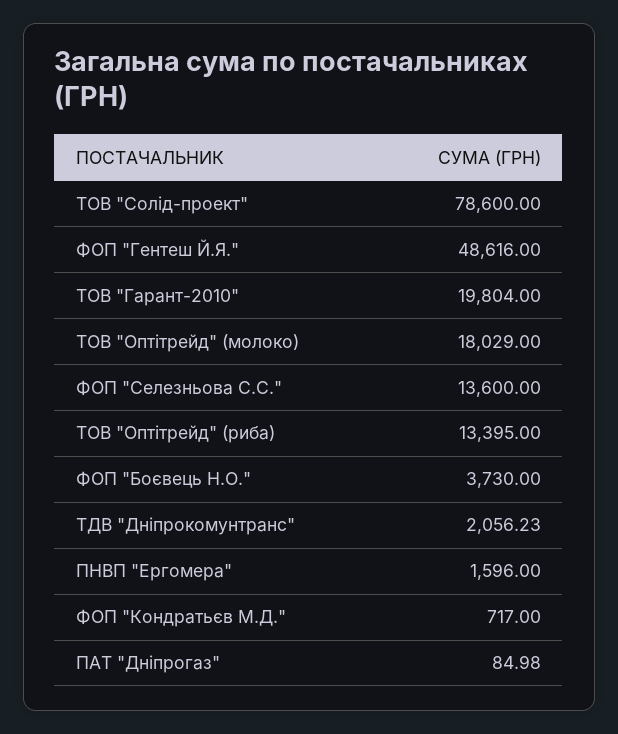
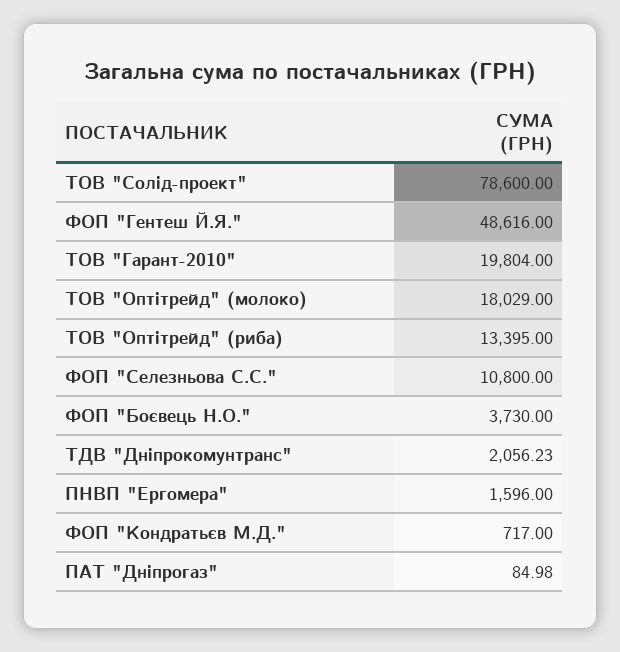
  {
    "ТОВ \"Солід-проект\"": 78600,
    "ФОП \"Гентеш Й.Я.\"": 48616,
    "ТОВ \"Гарант-2010\"": 19804,
    "ТОВ \"Оптітрейд\" (молоко)": 18029,
-   "ФОП \"Селезньова С.С.\"": 13600,
+   "ФОП \"Селезньова С.С.\"": 10800,
    "ТОВ \"Оптітрейд\" (риба)": 13395,
    "ФОП \"Боєвець Н.О.\"": 3730,
    "ТДВ \"Дніпрокомунтранс\"": 2056.23,
    "ПНВП \"Ергомера\"": 1596,
    "ФОП \"Кондратьєв М.Д.\"": 717,
    "ПАТ \"Дніпрогаз\"": 84.98
  }

